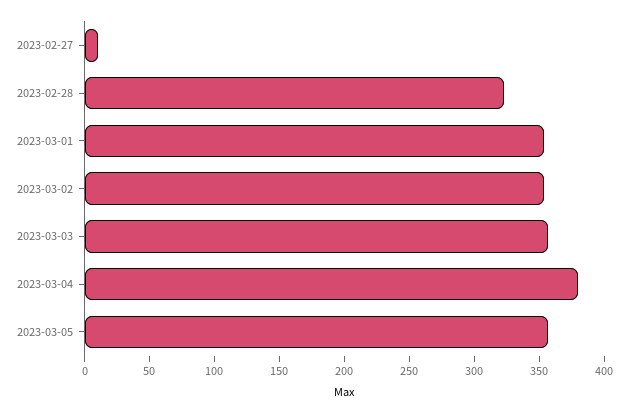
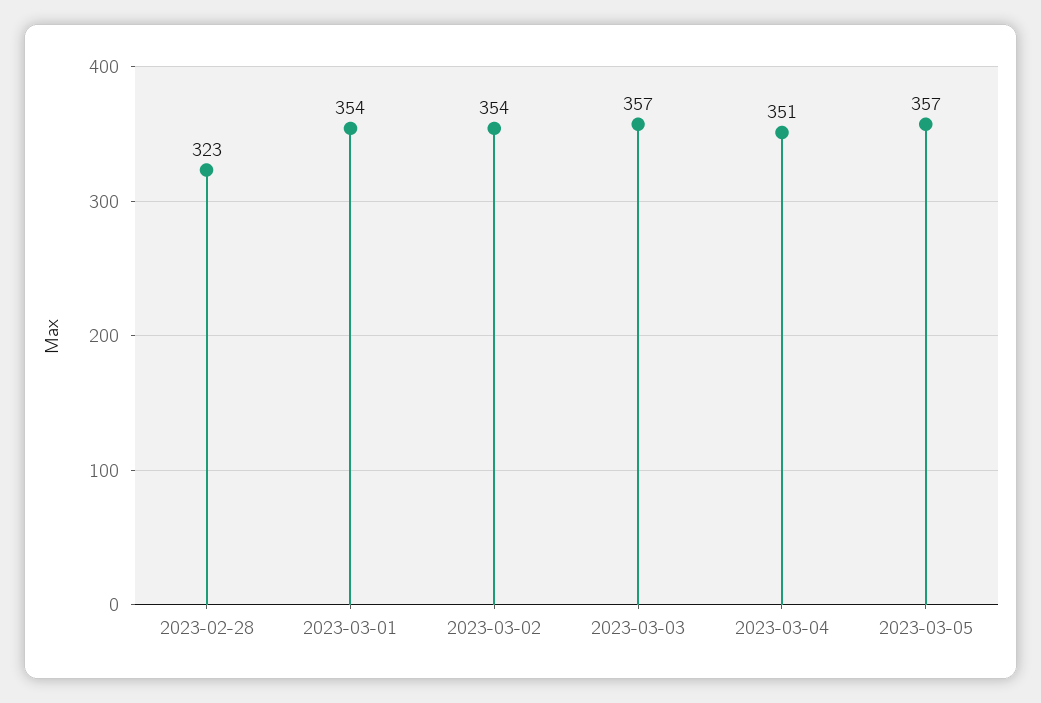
  {
-   "2023-02-27": 10,
    "2023-02-28": 323,
    "2023-03-01": 354,
    "2023-03-02": 354,
    "2023-03-03": 357,
-   "2023-03-04": 380,
+   "2023-03-04": 351,
    "2023-03-05": 357
  }

